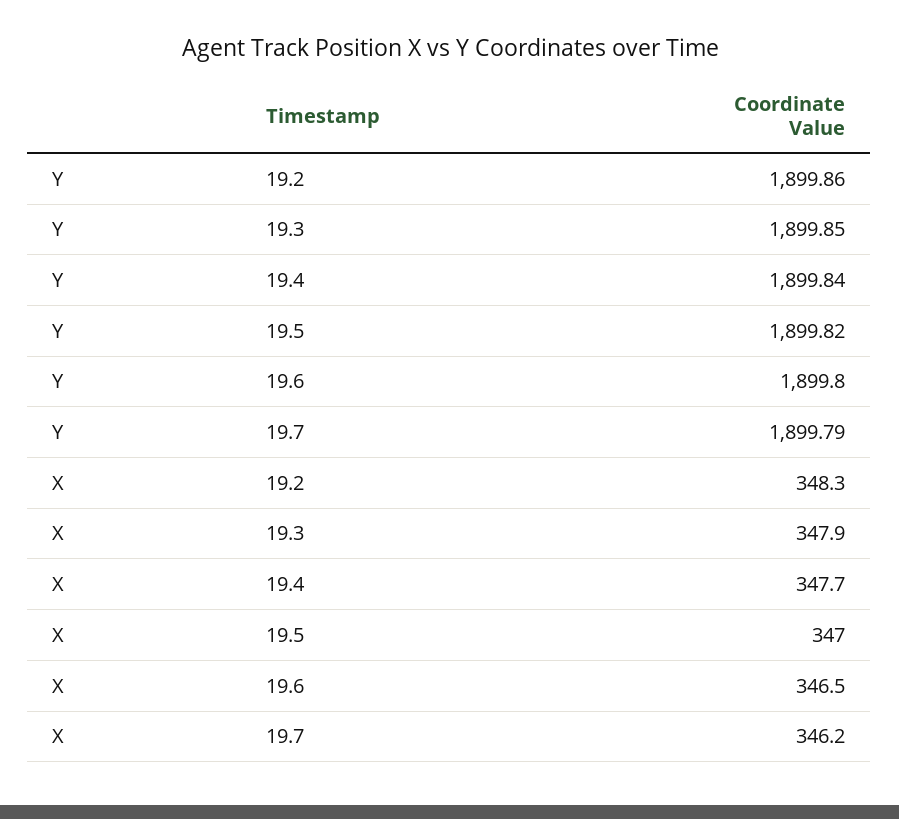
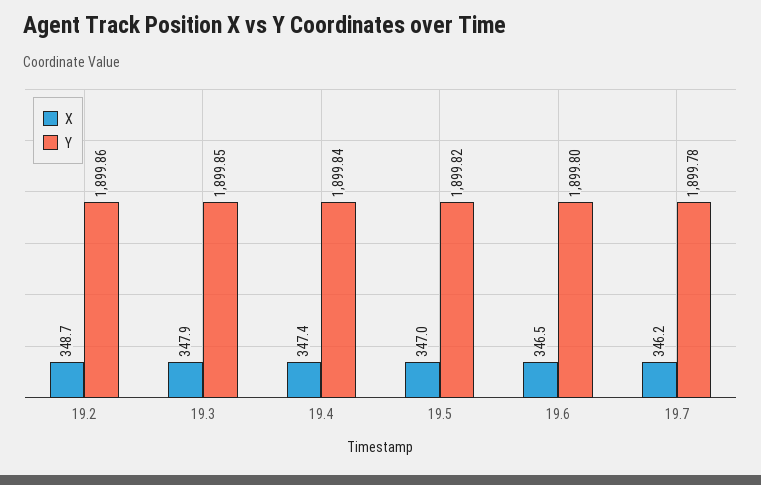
  {
    "Y": {
      "19.2": 1899.86,
      "19.3": 1899.85,
      "19.4": 1899.84,
      "19.5": 1899.82,
      "19.6": 1899.8,
-     "19.7": 1899.79
+     "19.7": 1899.78
    },
    "X": {
-     "19.2": 348.3,
+     "19.2": 348.7,
      "19.3": 347.9,
-     "19.4": 347.7,
+     "19.4": 347.4,
      "19.5": 347,
      "19.6": 346.5,
      "19.7": 346.2
    }
  }

